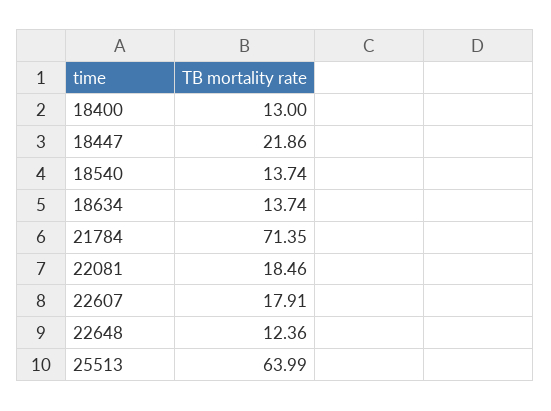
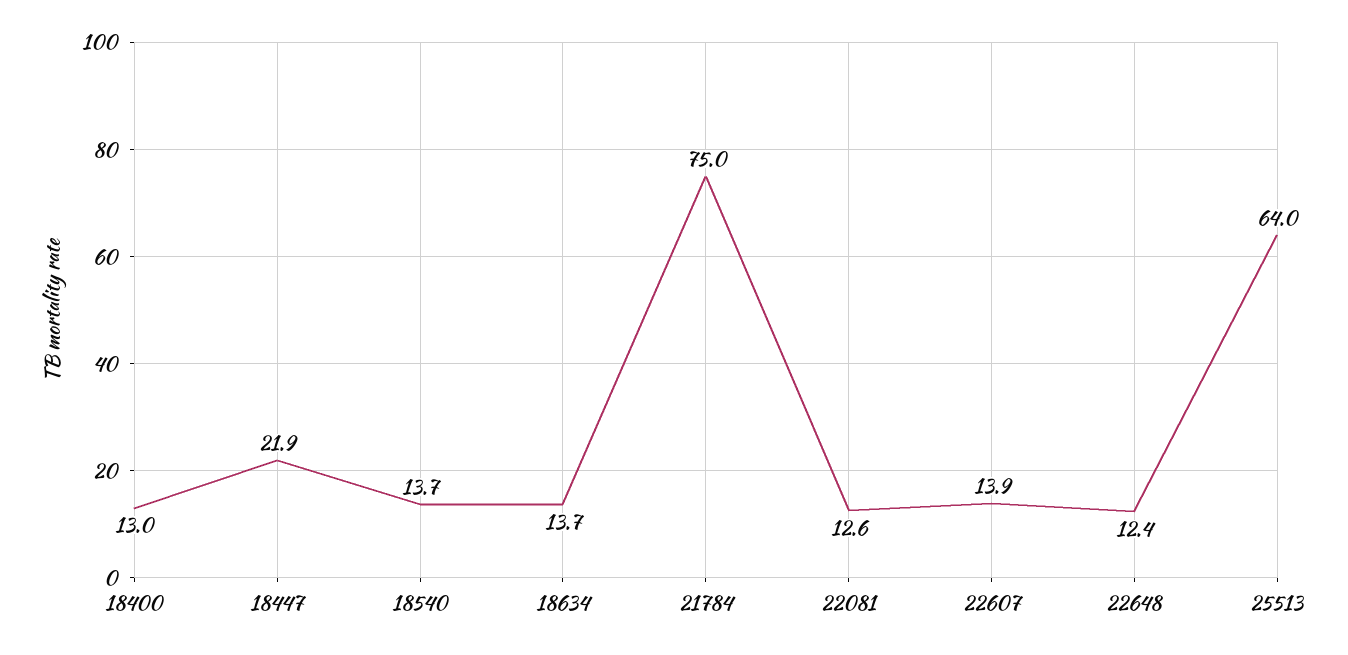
  {
    "18400": 13,
    "18447": 21.86,
    "18540": 13.74,
    "18634": 13.74,
-   "21784": 71.35,
+   "21784": 75,
-   "22081": 18.46,
+   "22081": 12.6,
-   "22607": 17.91,
+   "22607": 13.9,
    "22648": 12.36,
    "25513": 63.99
  }

